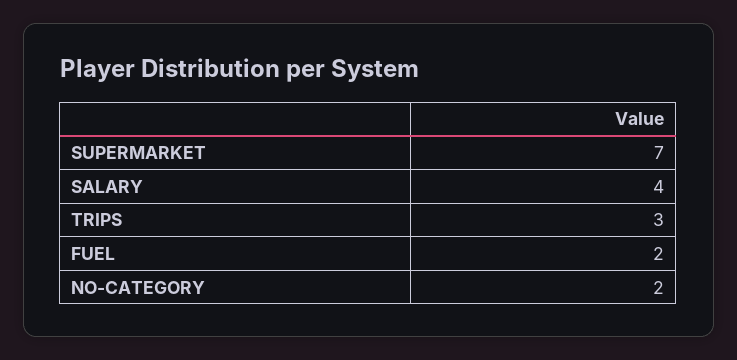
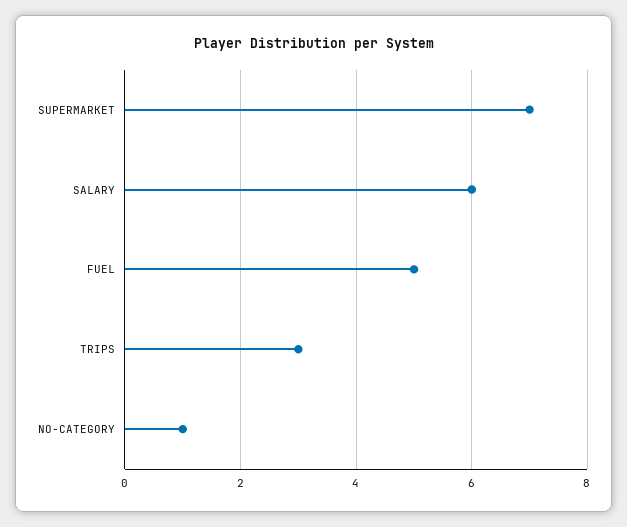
  {
    "SUPERMARKET": 7,
-   "SALARY": 4,
+   "SALARY": 6,
    "TRIPS": 3,
-   "FUEL": 2,
+   "FUEL": 5,
-   "NO-CATEGORY": 2
+   "NO-CATEGORY": 1
  }

